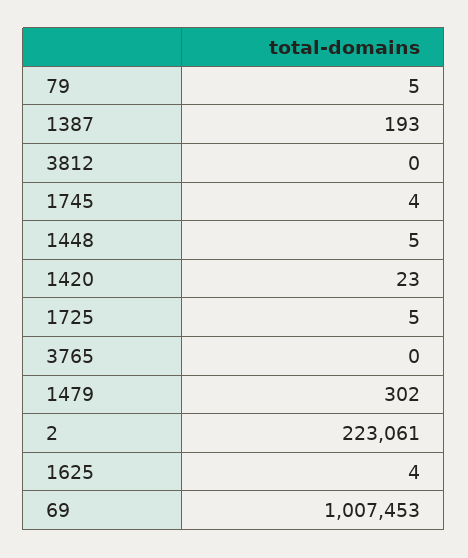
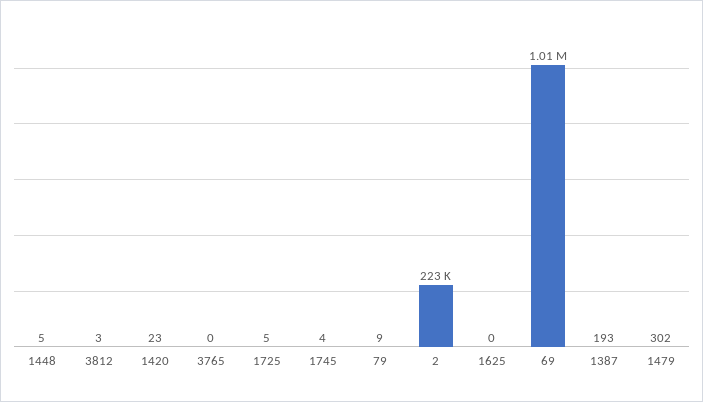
  {
-   "79": 5,
+   "79": 9,
    "1387": 193,
-   "3812": 0,
+   "3812": 3,
    "1745": 4,
    "1448": 5,
    "1420": 23,
    "1725": 5,
    "3765": 0,
    "1479": 302,
    "2": 223061,
-   "1625": 4,
+   "1625": 0,
    "69": 1007453
  }

